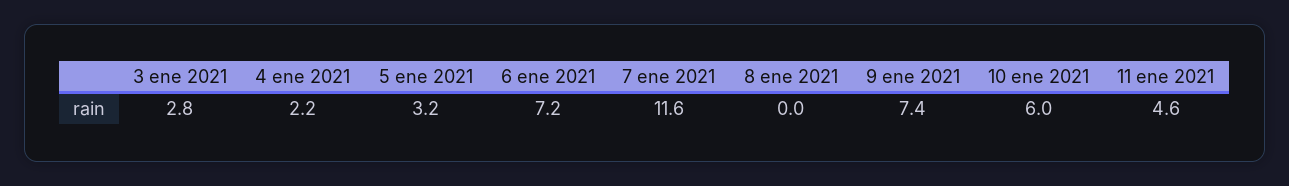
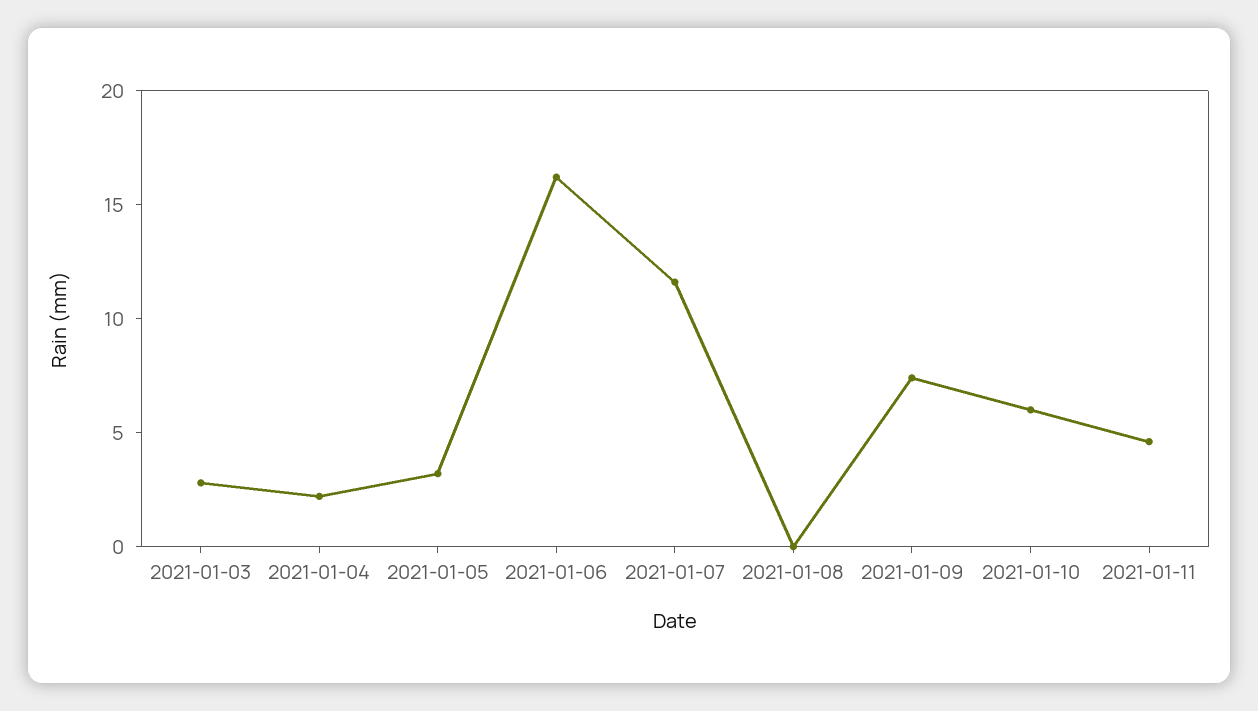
  {
    "3 ene 2021": 2.8,
    "4 ene 2021": 2.2,
    "5 ene 2021": 3.2,
-   "6 ene 2021": 7.2,
+   "6 ene 2021": 16,
    "7 ene 2021": 11.6,
    "8 ene 2021": 0,
    "9 ene 2021": 7.4,
    "10 ene 2021": 6,
    "11 ene 2021": 4.6
  }

